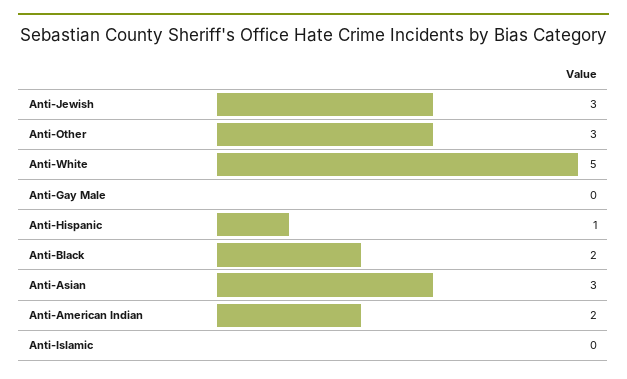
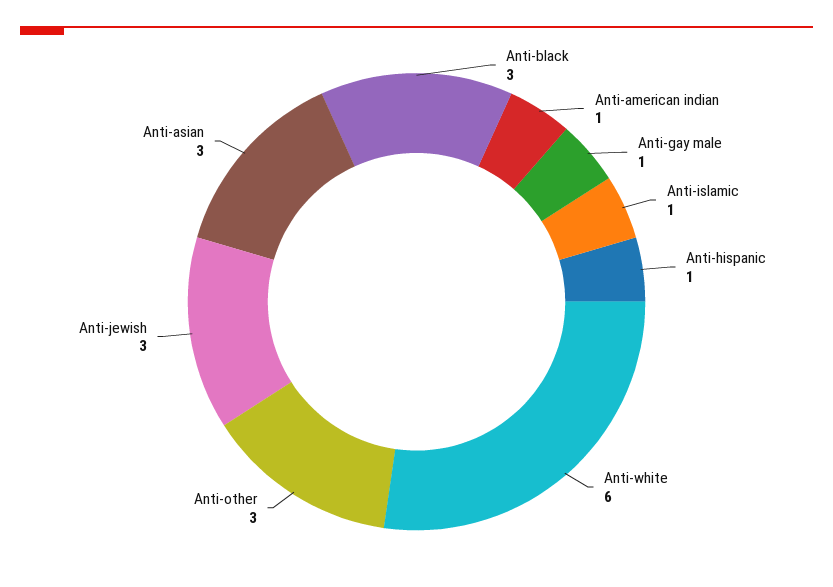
  {
    "Anti-Jewish": 3,
    "Anti-Other": 3,
-   "Anti-White": 5,
+   "Anti-White": 6,
-   "Anti-Gay Male": 0,
+   "Anti-Gay Male": 1,
    "Anti-Hispanic": 1,
-   "Anti-Black": 2,
+   "Anti-Black": 3,
    "Anti-Asian": 3,
-   "Anti-American Indian": 2,
+   "Anti-American Indian": 1,
-   "Anti-Islamic": 0
+   "Anti-Islamic": 1
  }

